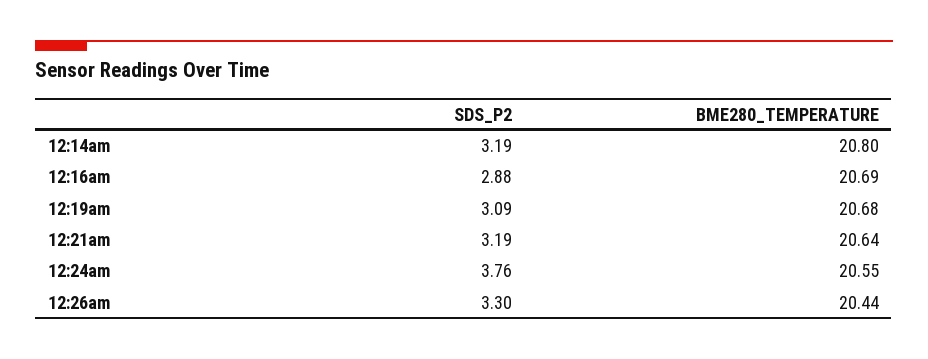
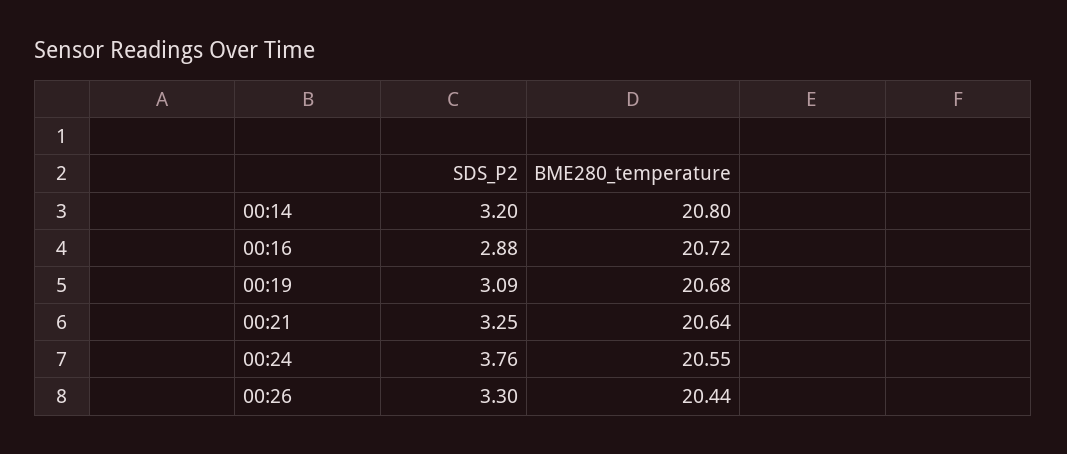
  {
    "SDS_P2": {
-     "12:14am": 3.19,
+     "12:14am": 3.2,
      "12:16am": 2.88,
      "12:19am": 3.09,
-     "12:21am": 3.19,
+     "12:21am": 3.25,
      "12:24am": 3.76,
      "12:26am": 3.3
    },
    "BME280_TEMPERATURE": {
      "12:14am": 20.8,
-     "12:16am": 20.69,
+     "12:16am": 20.72,
      "12:19am": 20.68,
      "12:21am": 20.64,
      "12:24am": 20.55,
      "12:26am": 20.44
    }
  }

